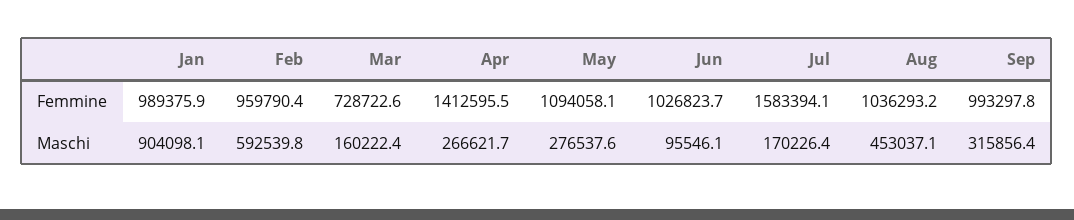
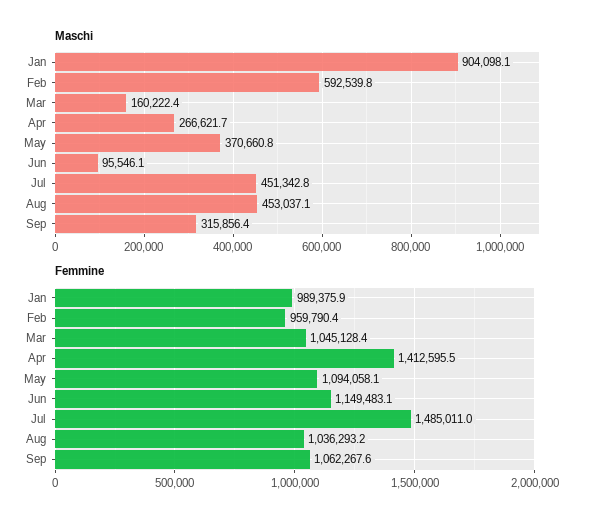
  {
    "Femmine": {
      "Jan": 989375.9,
      "Feb": 959790.4,
-     "Mar": 728722.6,
+     "Mar": 1045128.4,
      "Apr": 1412595.5,
      "May": 1094058.1,
-     "Jun": 1026823.7,
+     "Jun": 1149483.1,
-     "Jul": 1583394.1,
+     "Jul": 1485011,
      "Aug": 1036293.2,
-     "Sep": 993297.8
+     "Sep": 1062267.6
    },
    "Maschi": {
      "Jan": 904098.1,
      "Feb": 592539.8,
      "Mar": 160222.4,
      "Apr": 266621.7,
-     "May": 276537.6,
+     "May": 370660.8,
      "Jun": 95546.1,
-     "Jul": 170226.4,
+     "Jul": 451342.8,
      "Aug": 453037.1,
      "Sep": 315856.4
    }
  }

